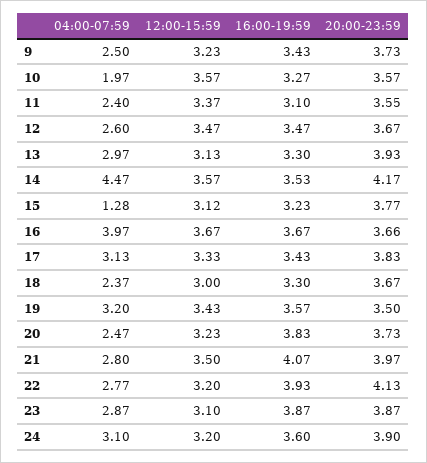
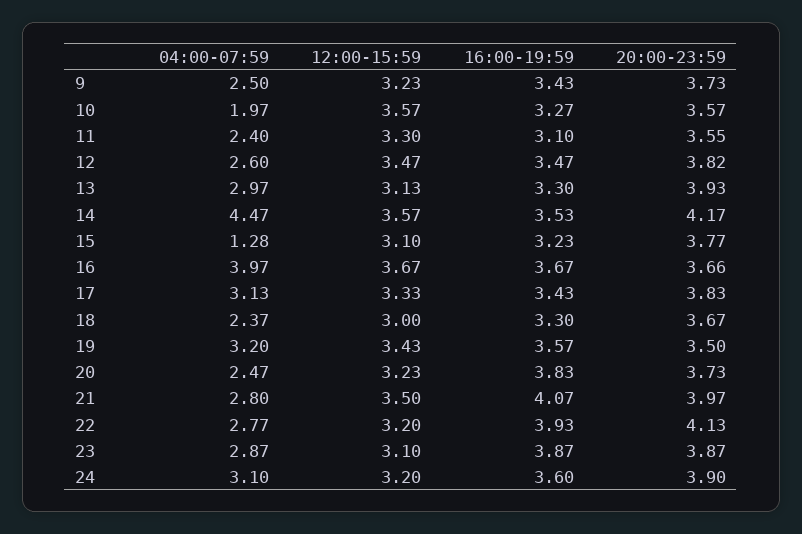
  {
    "04:00-07:59": {
      "9": 2.5,
      "10": 1.97,
      "11": 2.4,
      "12": 2.6,
      "13": 2.97,
      "14": 4.47,
      "15": 1.28,
      "16": 3.97,
      "17": 3.13,
      "18": 2.37,
      "19": 3.2,
      "20": 2.47,
      "21": 2.8,
      "22": 2.77,
      "23": 2.87,
      "24": 3.1
    },
    "12:00-15:59": {
      "9": 3.23,
      "10": 3.57,
-     "11": 3.37,
+     "11": 3.3,
      "12": 3.47,
      "13": 3.13,
      "14": 3.57,
-     "15": 3.12,
+     "15": 3.1,
      "16": 3.67,
      "17": 3.33,
      "18": 3,
      "19": 3.43,
      "20": 3.23,
      "21": 3.5,
      "22": 3.2,
      "23": 3.1,
      "24": 3.2
    },
    "16:00-19:59": {
      "9": 3.43,
      "10": 3.27,
      "11": 3.1,
      "12": 3.47,
      "13": 3.3,
      "14": 3.53,
      "15": 3.23,
      "16": 3.67,
      "17": 3.43,
      "18": 3.3,
      "19": 3.57,
      "20": 3.83,
      "21": 4.07,
      "22": 3.93,
      "23": 3.87,
      "24": 3.6
    },
    "20:00-23:59": {
      "9": 3.73,
      "10": 3.57,
      "11": 3.55,
-     "12": 3.67,
+     "12": 3.82,
      "13": 3.93,
      "14": 4.17,
      "15": 3.77,
      "16": 3.66,
      "17": 3.83,
      "18": 3.67,
      "19": 3.5,
      "20": 3.73,
      "21": 3.97,
      "22": 4.13,
      "23": 3.87,
      "24": 3.9
    }
  }

